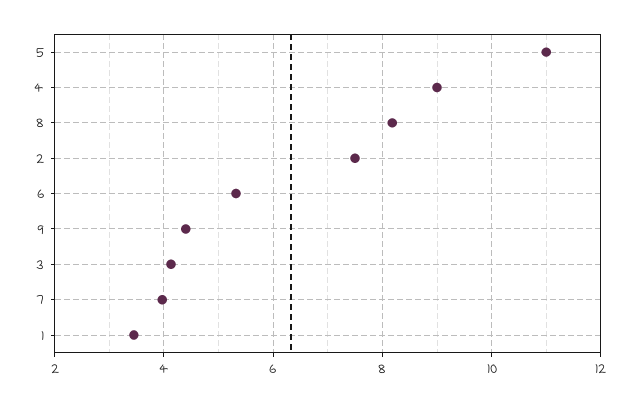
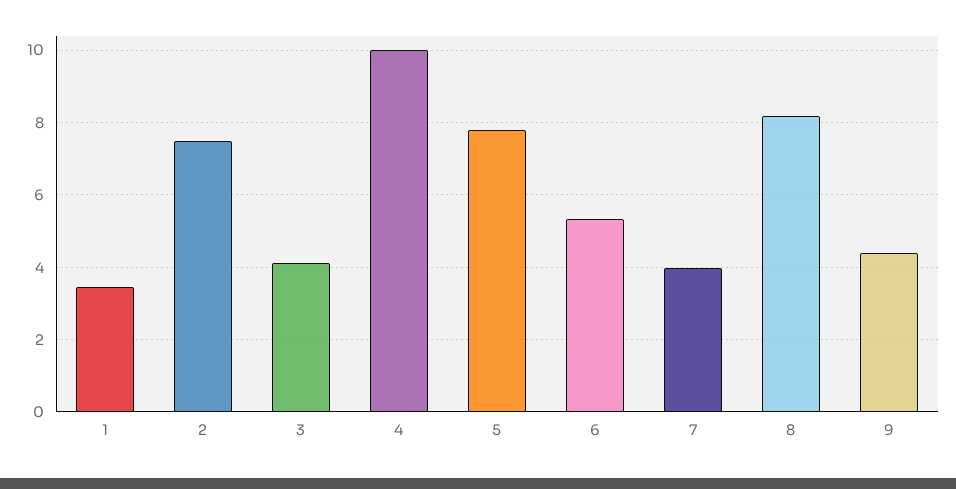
  {
-   "5": 11,
+   "5": 7.8,
-   "4": 9,
+   "4": 10,
    "8": 8.2,
    "2": 7.6,
    "6": 5.4,
    "9": 4.4,
    "3": 4.2,
    "7": 4,
    "1": 3.4
  }

